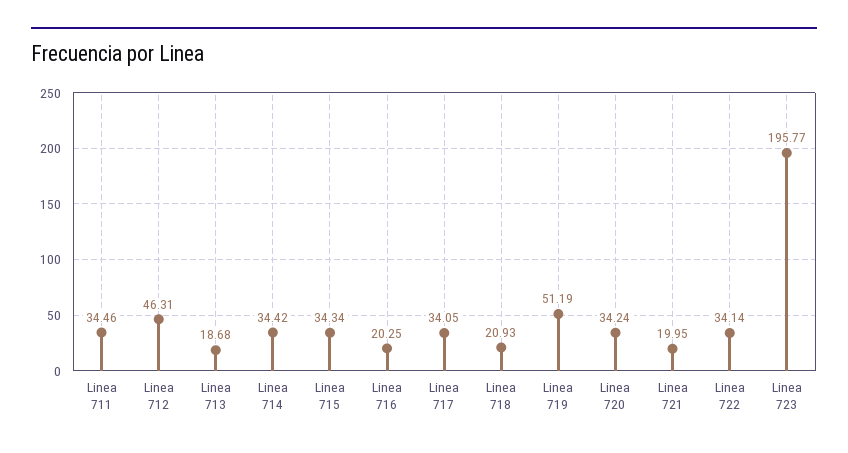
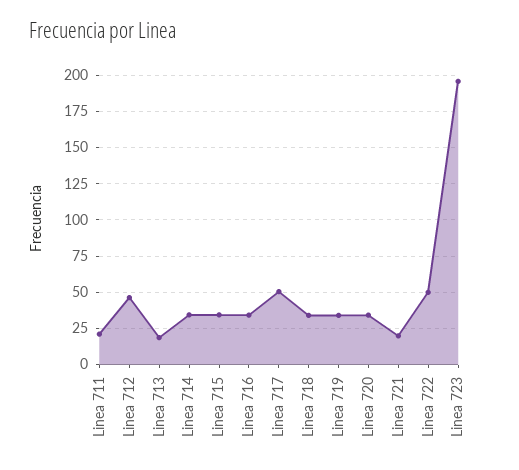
  {
-   "Linea 711": 34.46,
+   "Linea 711": 20,
    "Linea 712": 46.31,
    "Linea 713": 18.68,
    "Linea 714": 34.42,
    "Linea 715": 34.34,
-   "Linea 716": 20.25,
+   "Linea 716": 35,
-   "Linea 717": 34.05,
+   "Linea 717": 50,
-   "Linea 718": 20.93,
+   "Linea 718": 35,
-   "Linea 719": 51.19,
+   "Linea 719": 35,
    "Linea 720": 34.24,
    "Linea 721": 19.95,
-   "Linea 722": 34.14,
+   "Linea 722": 50,
    "Linea 723": 195.77
  }

